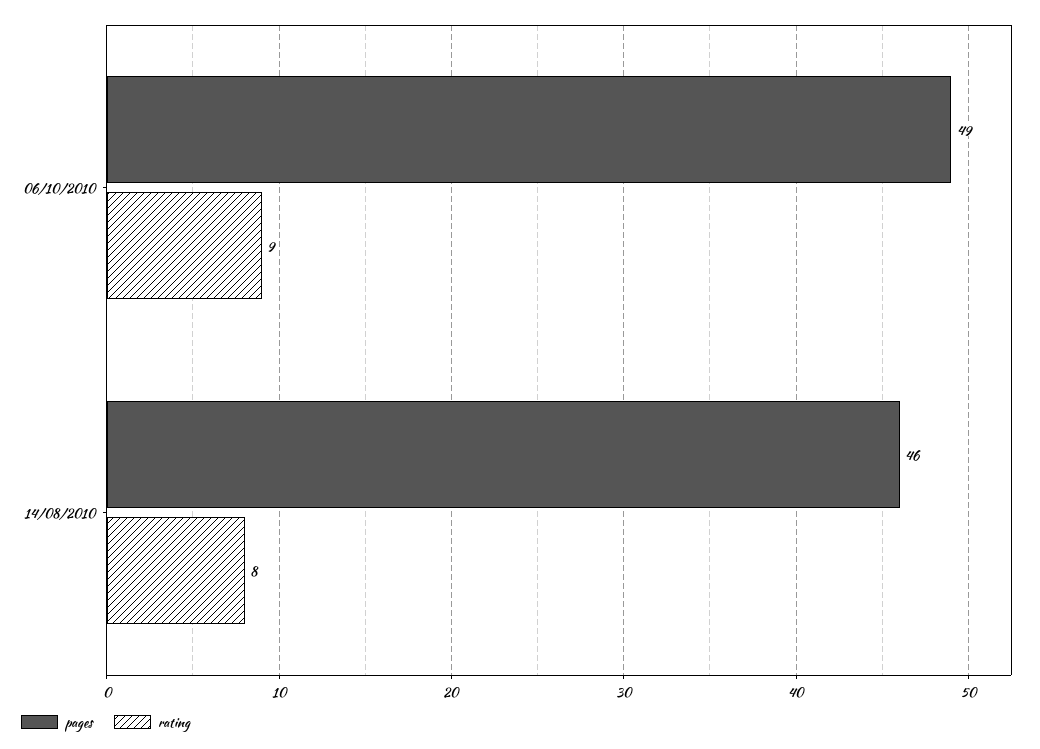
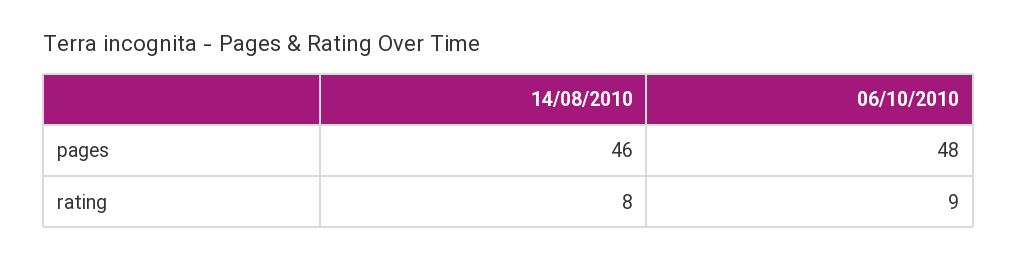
  {
    "pages": {
-     "06/10/2010": 49,
+     "06/10/2010": 48,
      "14/08/2010": 46
    },
    "rating": {
      "06/10/2010": 9,
      "14/08/2010": 8
    }
  }

